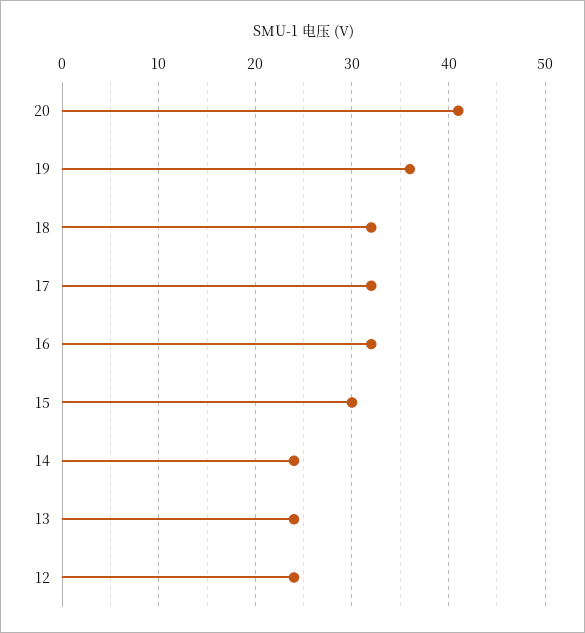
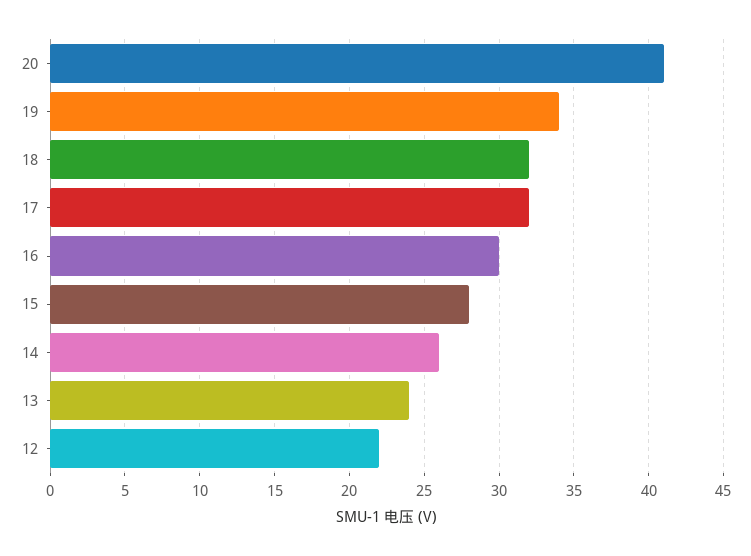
  {
    "20": 41,
-   "19": 36,
+   "19": 34,
    "18": 32,
    "17": 32,
-   "16": 32,
+   "16": 30,
-   "15": 30,
+   "15": 28,
-   "14": 24,
+   "14": 26,
    "13": 24,
-   "12": 24
+   "12": 22
  }

